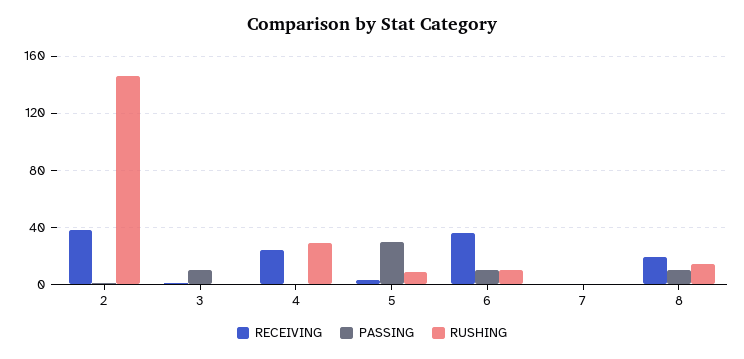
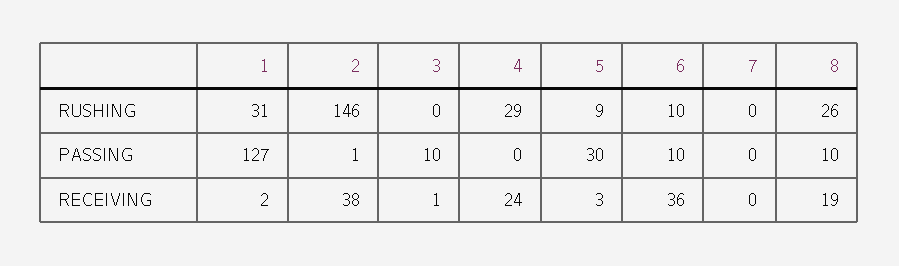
  {
    "RECEIVING": {
      "2": 38,
      "3": 1,
      "4": 24,
      "5": 3,
      "6": 36,
      "7": 0,
-     "8": 19
+     "8": 19,
+     "1": 2
    },
    "PASSING": {
      "2": 1,
      "3": 10,
      "4": 0,
      "5": 30,
      "6": 10,
      "7": 0,
-     "8": 10
+     "8": 10,
+     "1": 127
    },
    "RUSHING": {
      "2": 146,
      "3": 0,
      "4": 29,
      "5": 9,
      "6": 10,
      "7": 0,
-     "8": 15
+     "8": 26,
+     "1": 31
    }
  }

